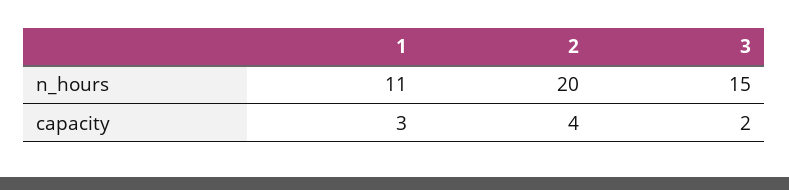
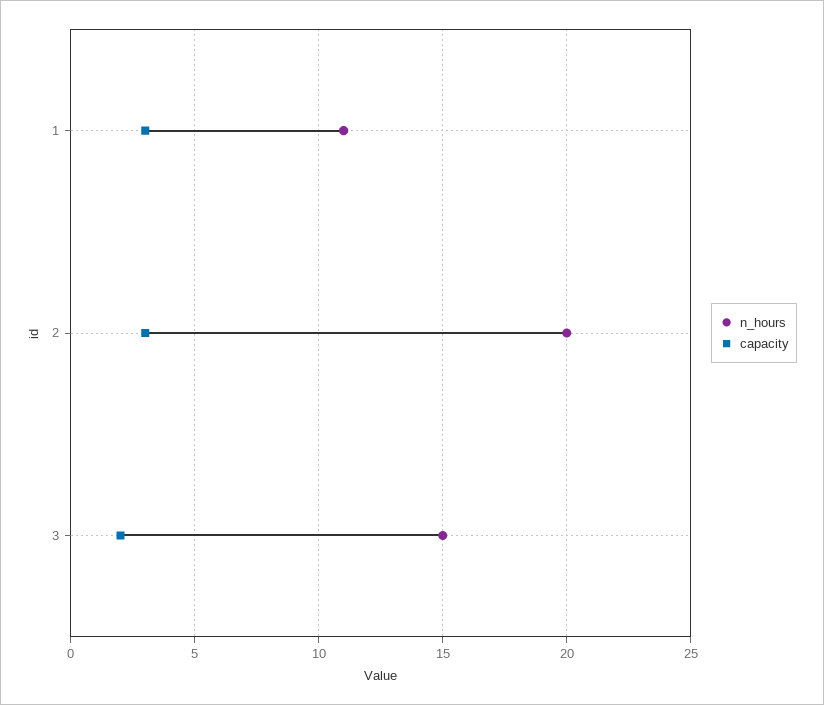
  {
    "n_hours": {
      "1": 11,
      "2": 20,
      "3": 15
    },
    "capacity": {
      "1": 3,
-     "2": 4,
+     "2": 3,
      "3": 2
    }
  }

